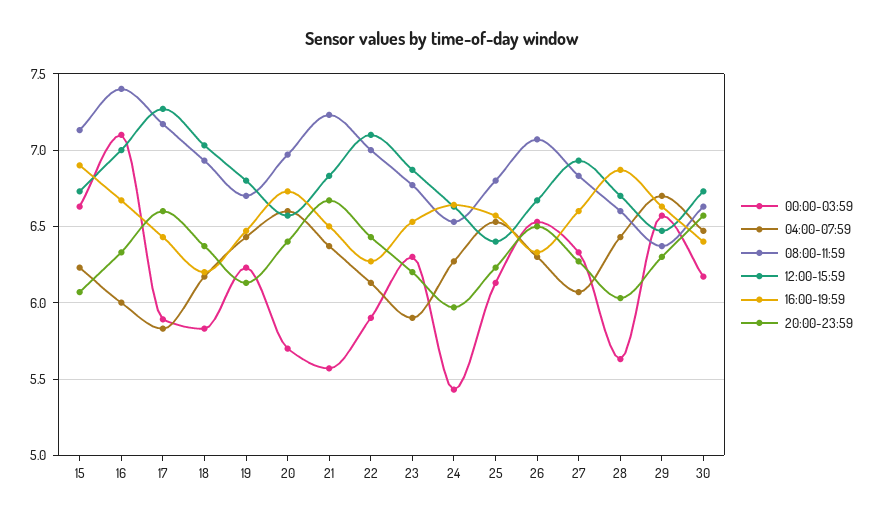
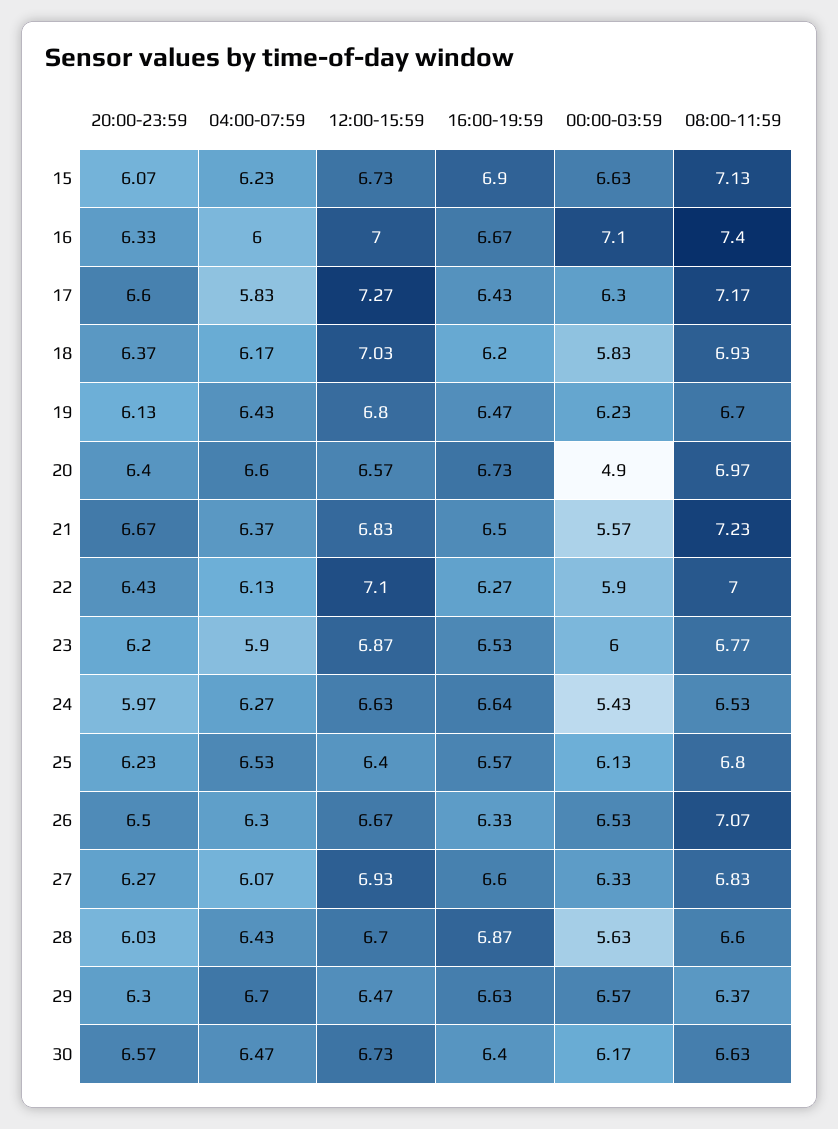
  {
    "00:00-03:59": {
      "15": 6.63,
      "16": 7.1,
-     "17": 5.9,
+     "17": 6.3,
      "18": 5.83,
      "19": 6.23,
-     "20": 5.7,
+     "20": 4.9,
      "21": 5.57,
      "22": 5.9,
-     "23": 6.3,
+     "23": 6,
      "24": 5.43,
      "25": 6.13,
      "26": 6.53,
      "27": 6.33,
      "28": 5.63,
      "29": 6.57,
      "30": 6.17
    },
    "04:00-07:59": {
      "15": 6.23,
      "16": 6,
      "17": 5.83,
      "18": 6.17,
      "19": 6.43,
      "20": 6.6,
      "21": 6.37,
      "22": 6.13,
      "23": 5.9,
      "24": 6.27,
      "25": 6.53,
      "26": 6.3,
      "27": 6.07,
      "28": 6.43,
      "29": 6.7,
      "30": 6.47
    },
    "08:00-11:59": {
      "15": 7.13,
      "16": 7.4,
      "17": 7.17,
      "18": 6.93,
      "19": 6.7,
      "20": 6.97,
      "21": 7.23,
      "22": 7,
      "23": 6.77,
      "24": 6.53,
      "25": 6.8,
      "26": 7.07,
      "27": 6.83,
      "28": 6.6,
      "29": 6.37,
      "30": 6.63
    },
    "12:00-15:59": {
      "15": 6.73,
      "16": 7,
      "17": 7.27,
      "18": 7.03,
      "19": 6.8,
      "20": 6.57,
      "21": 6.83,
      "22": 7.1,
      "23": 6.87,
      "24": 6.63,
      "25": 6.4,
      "26": 6.67,
      "27": 6.93,
      "28": 6.7,
      "29": 6.47,
      "30": 6.73
    },
    "16:00-19:59": {
      "15": 6.9,
      "16": 6.67,
      "17": 6.43,
      "18": 6.2,
      "19": 6.47,
      "20": 6.73,
      "21": 6.5,
      "22": 6.27,
      "23": 6.53,
      "24": 6.64,
      "25": 6.57,
      "26": 6.33,
      "27": 6.6,
      "28": 6.87,
      "29": 6.63,
      "30": 6.4
    },
    "20:00-23:59": {
      "15": 6.07,
      "16": 6.33,
      "17": 6.6,
      "18": 6.37,
      "19": 6.13,
      "20": 6.4,
      "21": 6.67,
      "22": 6.43,
      "23": 6.2,
      "24": 5.97,
      "25": 6.23,
      "26": 6.5,
      "27": 6.27,
      "28": 6.03,
      "29": 6.3,
      "30": 6.57
    }
  }

